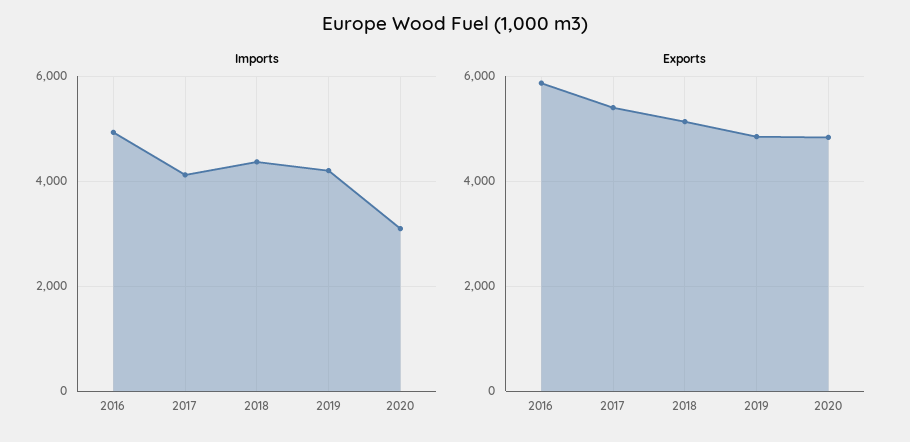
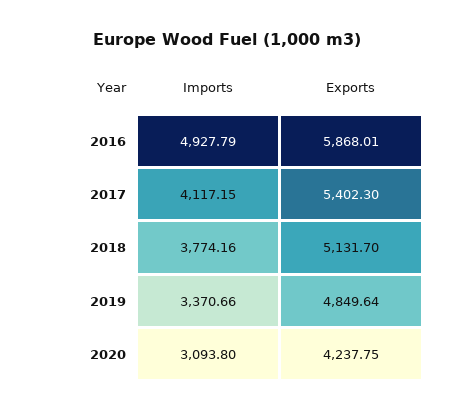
  {
    "Imports": {
      "2016": 4927.79,
      "2017": 4117.15,
-     "2018": 4400,
+     "2018": 3774.16,
-     "2019": 4200,
+     "2019": 3370.66,
      "2020": 3093.8
    },
    "Exports": {
      "2016": 5868.01,
      "2017": 5402.3,
      "2018": 5131.7,
      "2019": 4849.64,
-     "2020": 4800
+     "2020": 4237.75
    }
  }

